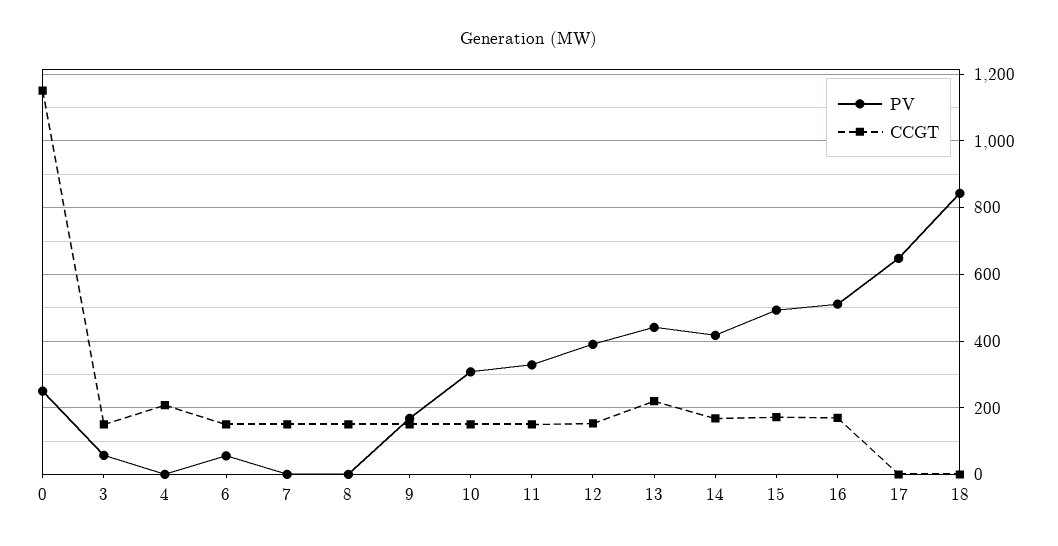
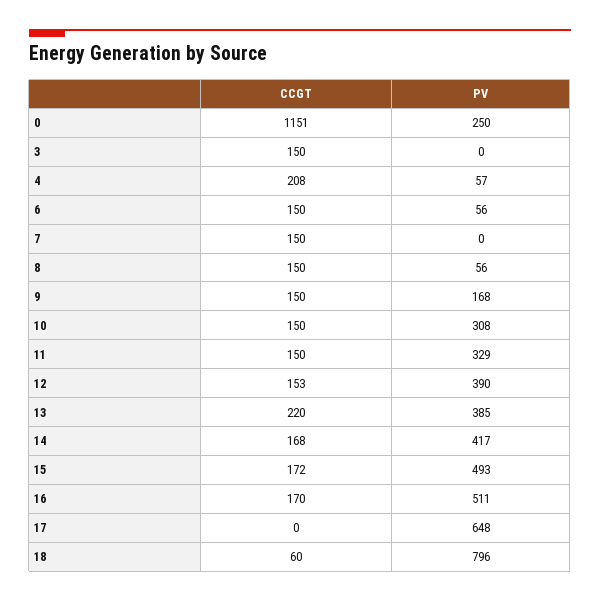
  {
    "PV": {
      "0": 250,
-     "3": 60,
+     "3": 0,
-     "4": 0,
+     "4": 57,
      "6": 56,
      "7": 0,
-     "8": 0,
+     "8": 56,
      "9": 168,
      "10": 308,
      "11": 329,
      "12": 390,
-     "13": 440,
+     "13": 385,
      "14": 417,
      "15": 493,
      "16": 511,
      "17": 648,
-     "18": 840
+     "18": 796
    },
    "CCGT": {
      "0": 1151,
      "3": 150,
      "4": 208,
      "6": 150,
      "7": 150,
      "8": 150,
      "9": 150,
      "10": 150,
      "11": 150,
      "12": 153,
      "13": 220,
      "14": 168,
      "15": 172,
      "16": 170,
      "17": 0,
-     "18": 0
+     "18": 60
    }
  }

